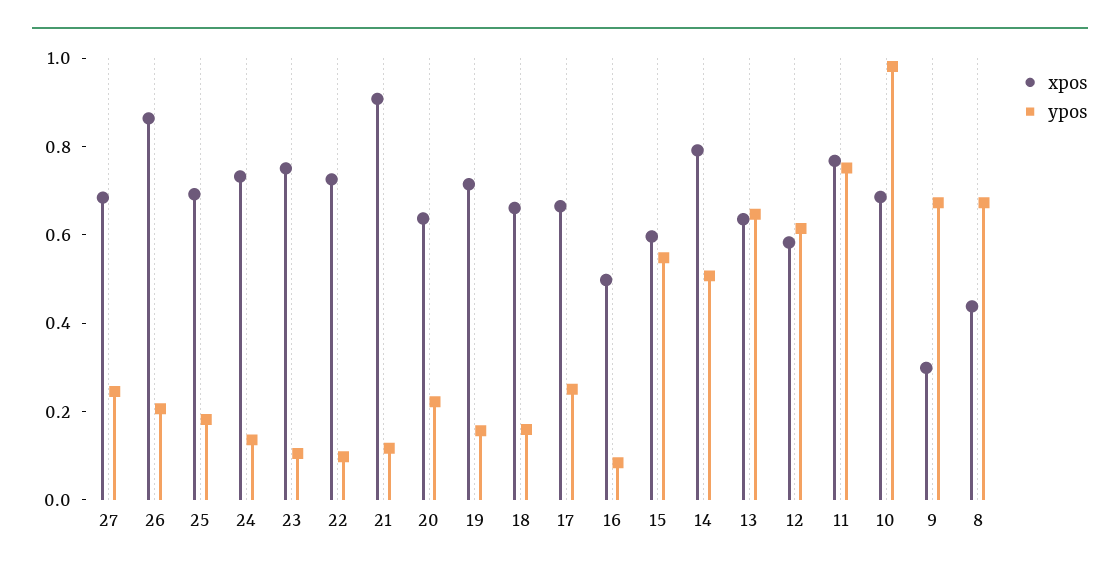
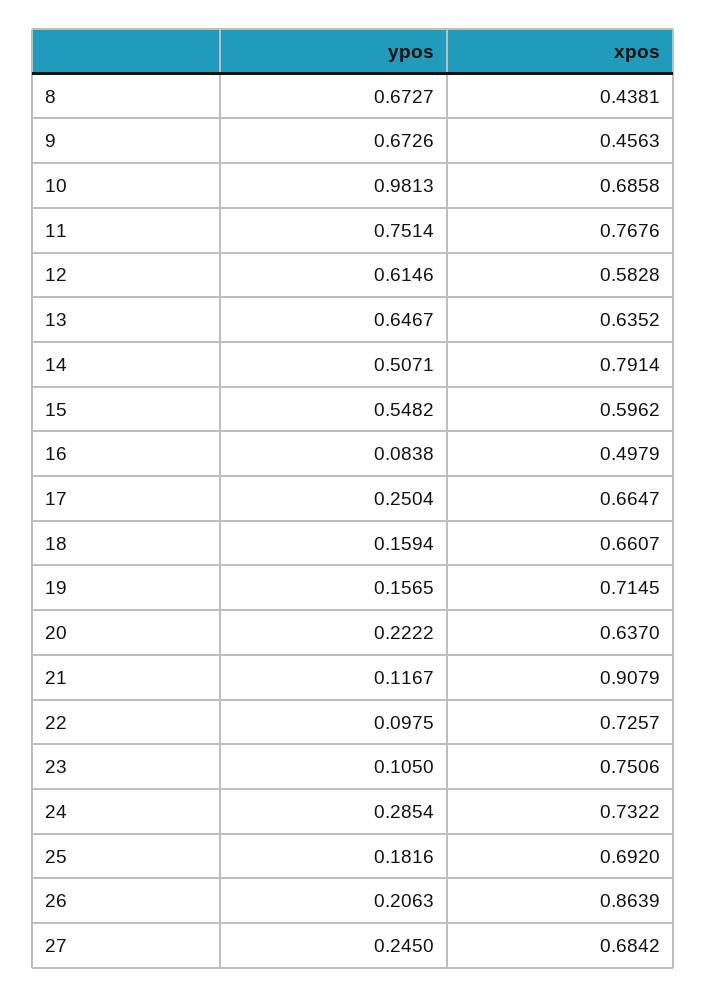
  {
    "xpos": {
      "27": 0.6842,
      "26": 0.8639,
      "25": 0.692,
      "24": 0.7322,
      "23": 0.7506,
      "22": 0.7257,
      "21": 0.9079,
      "20": 0.637,
      "19": 0.7145,
      "18": 0.6607,
      "17": 0.6647,
      "16": 0.4979,
      "15": 0.5962,
      "14": 0.7914,
      "13": 0.6352,
      "12": 0.5828,
      "11": 0.7676,
      "10": 0.6858,
-     "9": 0.3,
+     "9": 0.4563,
      "8": 0.4381
    },
    "ypos": {
      "27": 0.245,
      "26": 0.2063,
      "25": 0.1816,
-     "24": 0.15,
+     "24": 0.2854,
      "23": 0.105,
      "22": 0.0975,
      "21": 0.1167,
      "20": 0.2222,
      "19": 0.1565,
      "18": 0.1594,
      "17": 0.2504,
      "16": 0.0838,
      "15": 0.5482,
      "14": 0.5071,
      "13": 0.6467,
      "12": 0.6146,
      "11": 0.7514,
      "10": 0.9813,
      "9": 0.6726,
      "8": 0.6727
    }
  }

